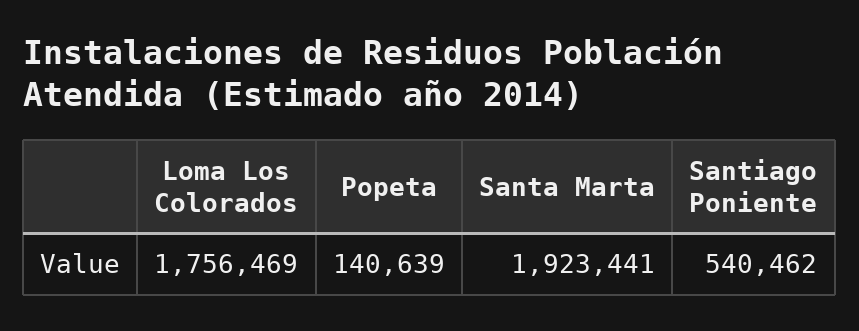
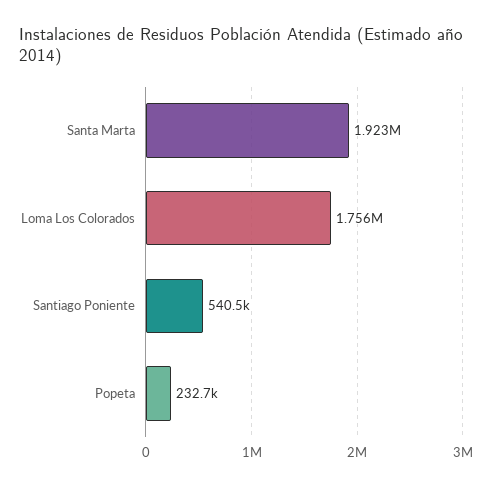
  {
    "Loma Los Colorados": 1756469,
-   "Popeta": 140639,
+   "Popeta": 232700,
    "Santa Marta": 1923441,
    "Santiago Poniente": 540462
  }

